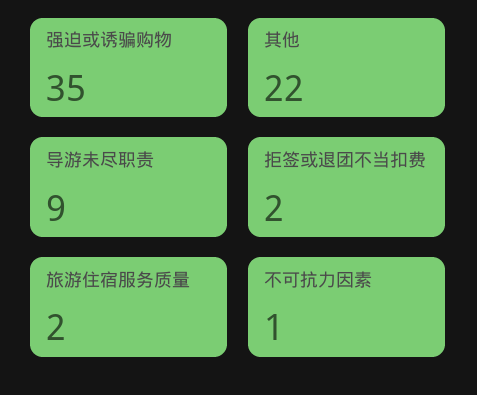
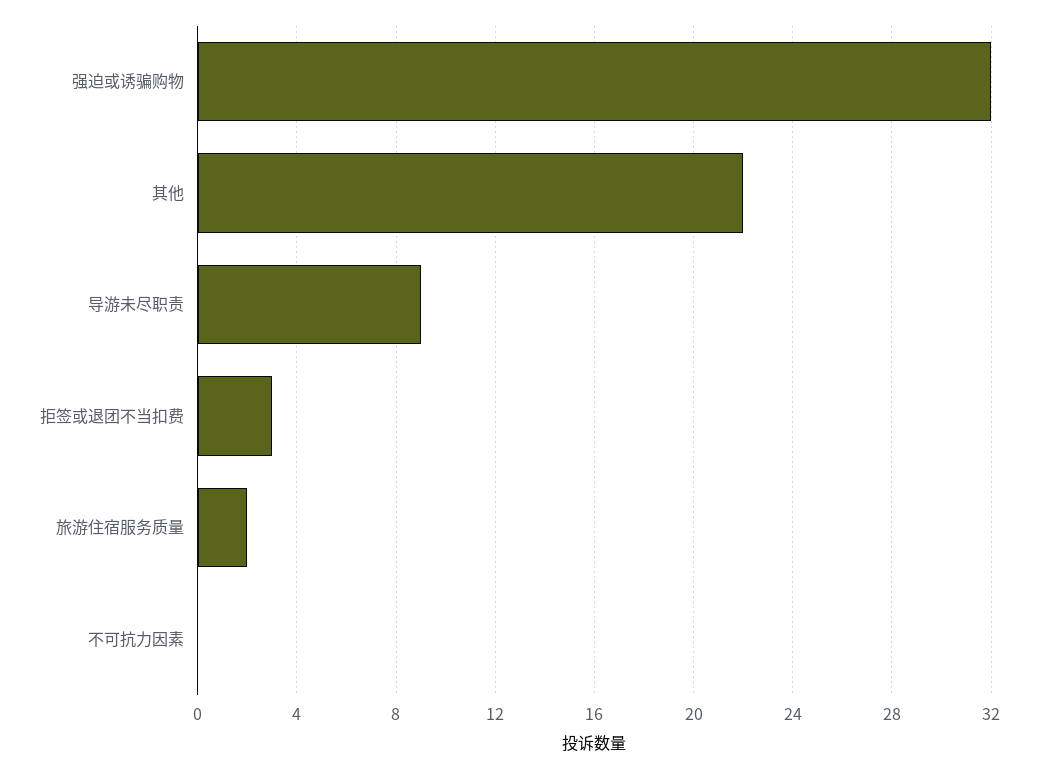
  {
-   "强迫或诱骗购物": 35,
+   "强迫或诱骗购物": 32,
    "其他": 22,
    "导游未尽职责": 9,
-   "拒签或退团不当扣费": 2,
+   "拒签或退团不当扣费": 3,
    "旅游住宿服务质量": 2,
-   "不可抗力因素": 1
+   "不可抗力因素": 0
  }

